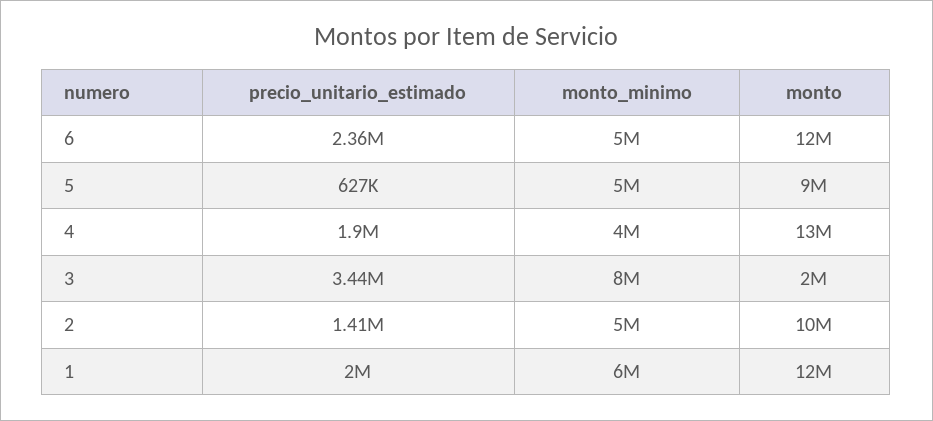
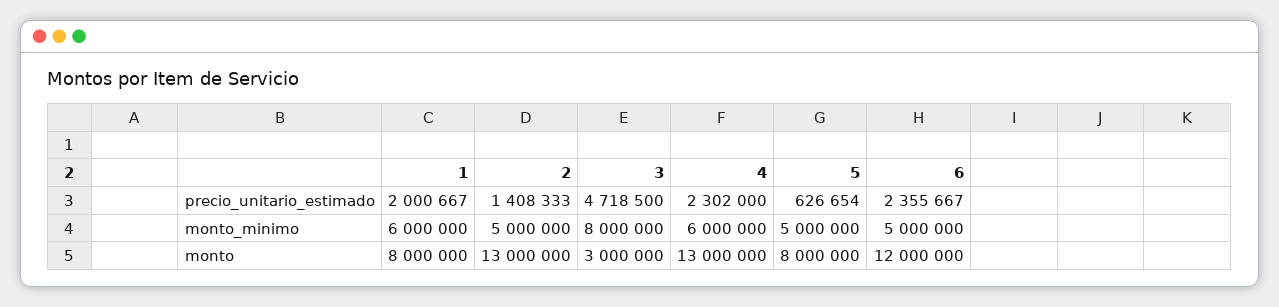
  {
    "precio_unitario_estimado": {
      "6": 2355667,
      "5": 626654,
-     "4": 1900000,
+     "4": 2302000,
-     "3": 3440000,
+     "3": 4718500,
      "2": 1408333,
      "1": 2000667
    },
    "monto_minimo": {
      "6": 5000000,
      "5": 5000000,
-     "4": 4000000,
+     "4": 6000000,
      "3": 8000000,
      "2": 5000000,
      "1": 6000000
    },
    "monto": {
      "6": 12000000,
-     "5": 9000000,
+     "5": 8000000,
      "4": 13000000,
-     "3": 2000000,
+     "3": 3000000,
-     "2": 10000000,
+     "2": 13000000,
-     "1": 12000000
+     "1": 8000000
    }
  }

